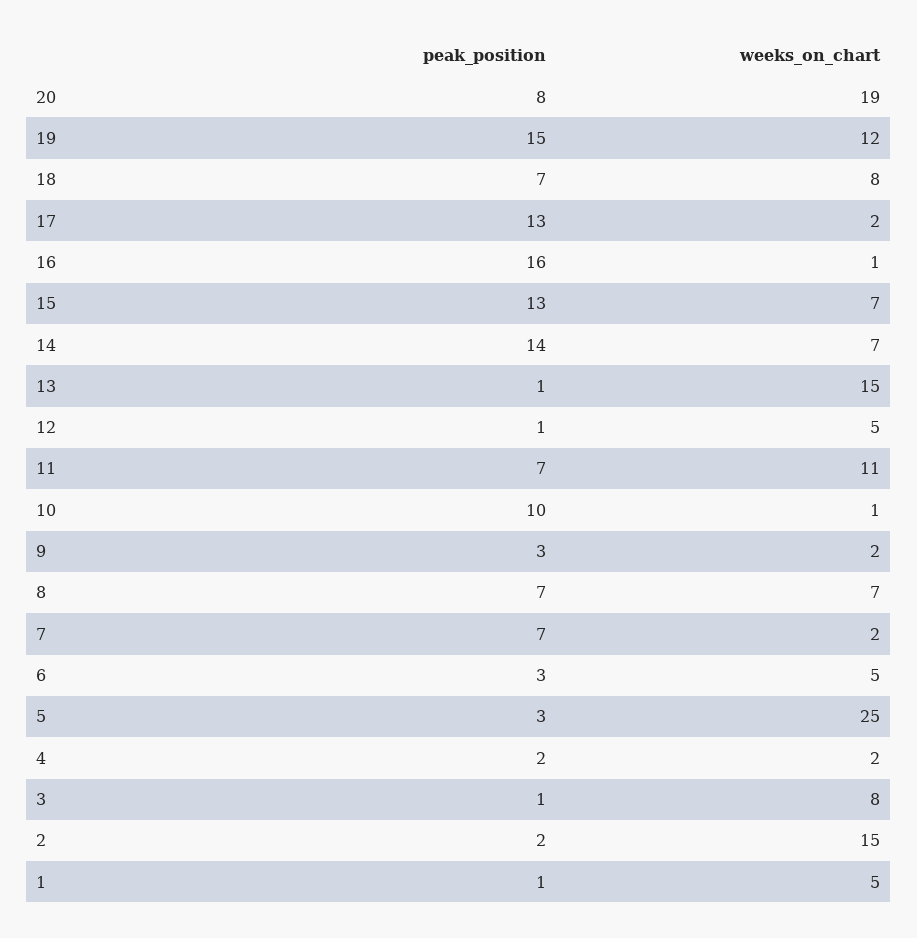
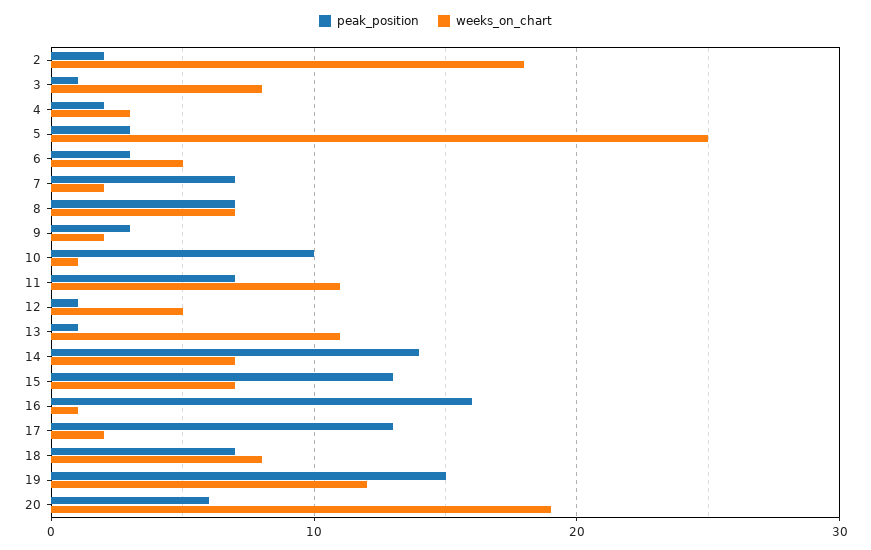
  {
    "peak_position": {
-     "20": 8,
+     "20": 6,
      "19": 15,
      "18": 7,
      "17": 13,
      "16": 16,
      "15": 13,
      "14": 14,
      "13": 1,
      "12": 1,
      "11": 7,
      "10": 10,
      "9": 3,
      "8": 7,
      "7": 7,
      "6": 3,
      "5": 3,
      "4": 2,
      "3": 1,
-     "2": 2,
+     "2": 2
-     "1": 1
    },
    "weeks_on_chart": {
      "20": 19,
      "19": 12,
      "18": 8,
      "17": 2,
      "16": 1,
      "15": 7,
      "14": 7,
-     "13": 15,
+     "13": 11,
      "12": 5,
      "11": 11,
      "10": 1,
      "9": 2,
      "8": 7,
      "7": 2,
      "6": 5,
      "5": 25,
-     "4": 2,
+     "4": 3,
      "3": 8,
-     "2": 15,
+     "2": 18
-     "1": 5
    }
  }

